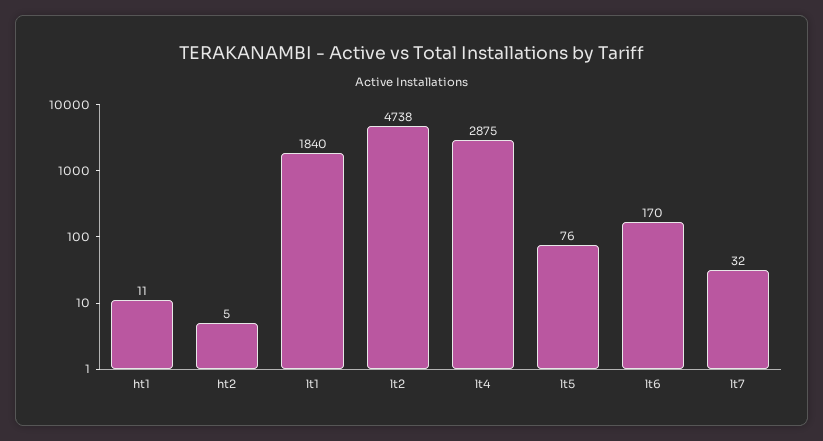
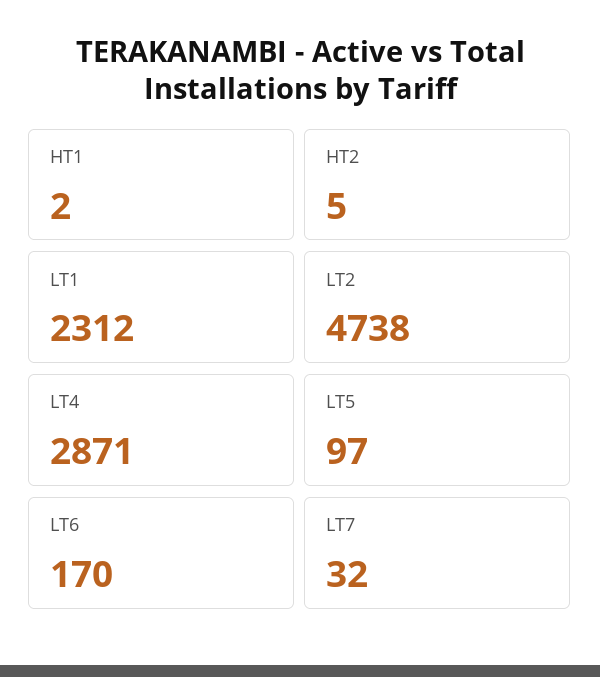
  {
-   "ht1": 11,
+   "ht1": 2,
    "ht2": 5,
-   "lt1": 1840,
+   "lt1": 2312,
    "lt2": 4738,
-   "lt4": 2875,
+   "lt4": 2871,
-   "lt5": 76,
+   "lt5": 97,
    "lt6": 170,
    "lt7": 32
  }

